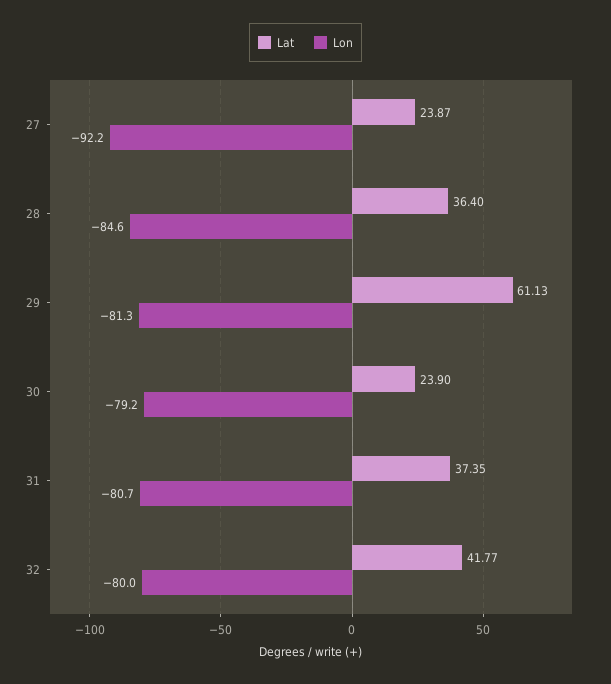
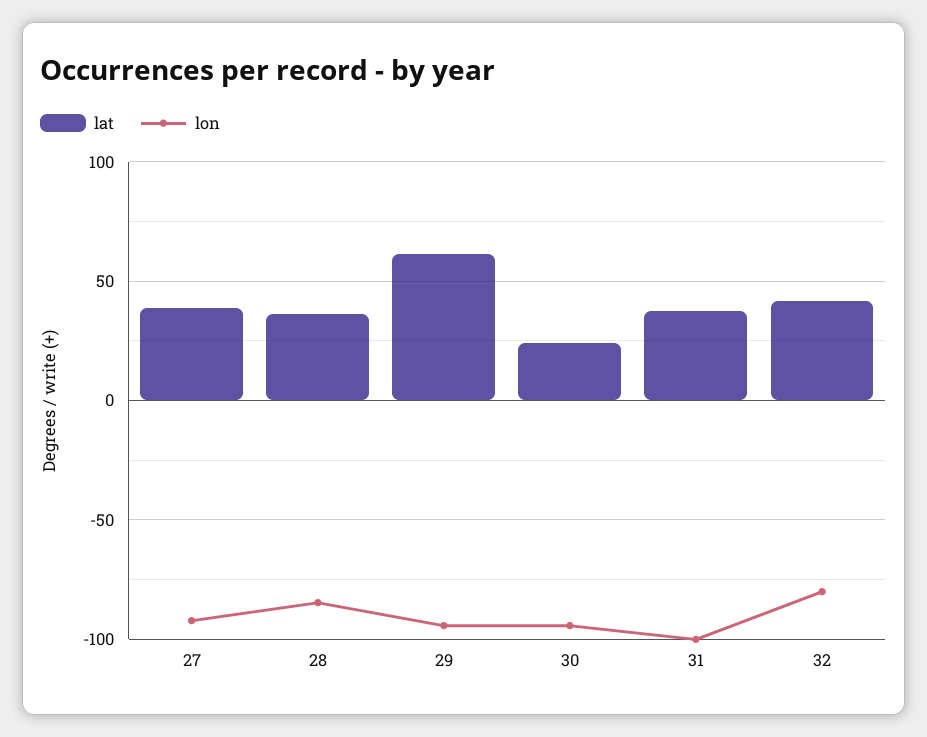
  {
    "Lat": {
-     "27": 23.87,
+     "27": 40,
      "28": 36.4,
      "29": 61.13,
      "30": 23.9,
      "31": 37.35,
      "32": 41.77
    },
    "Lon": {
      "27": -92.2,
      "28": -84.6,
-     "29": -81.3,
+     "29": -95,
-     "30": -79.2,
+     "30": -95,
-     "31": -80.7,
+     "31": -100,
      "32": -80
    }
  }

